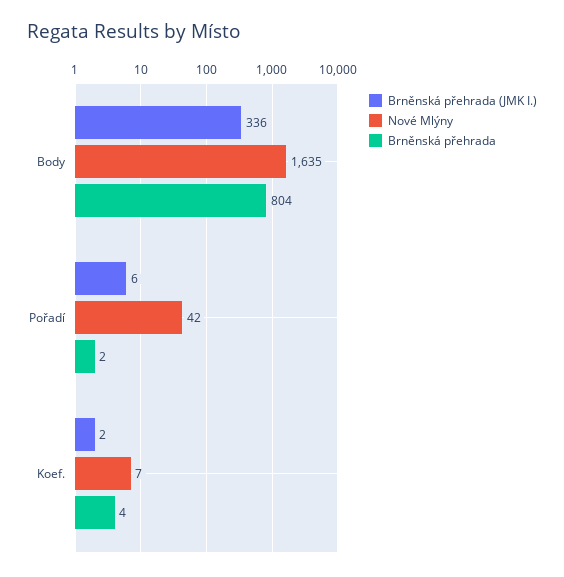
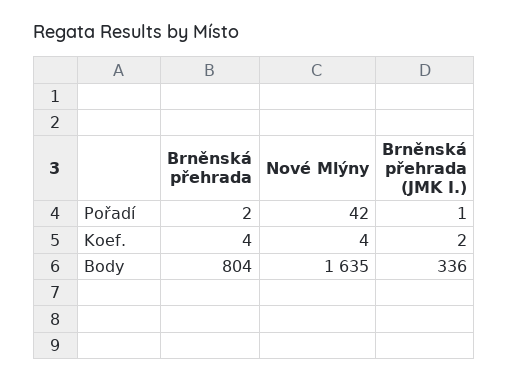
  {
    "Brněnská přehrada (JMK I.)": {
      "Body": 336,
-     "Pořadí": 6,
+     "Pořadí": 1,
      "Koef.": 2
    },
    "Nové Mlýny": {
      "Body": 1635,
      "Pořadí": 42,
-     "Koef.": 7
+     "Koef.": 4
    },
    "Brněnská přehrada": {
      "Body": 804,
      "Pořadí": 2,
      "Koef.": 4
    }
  }

